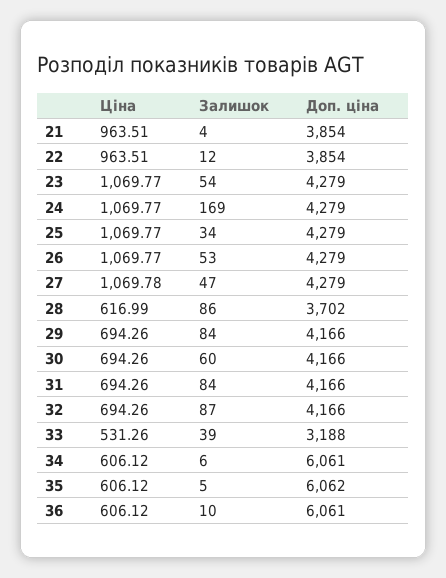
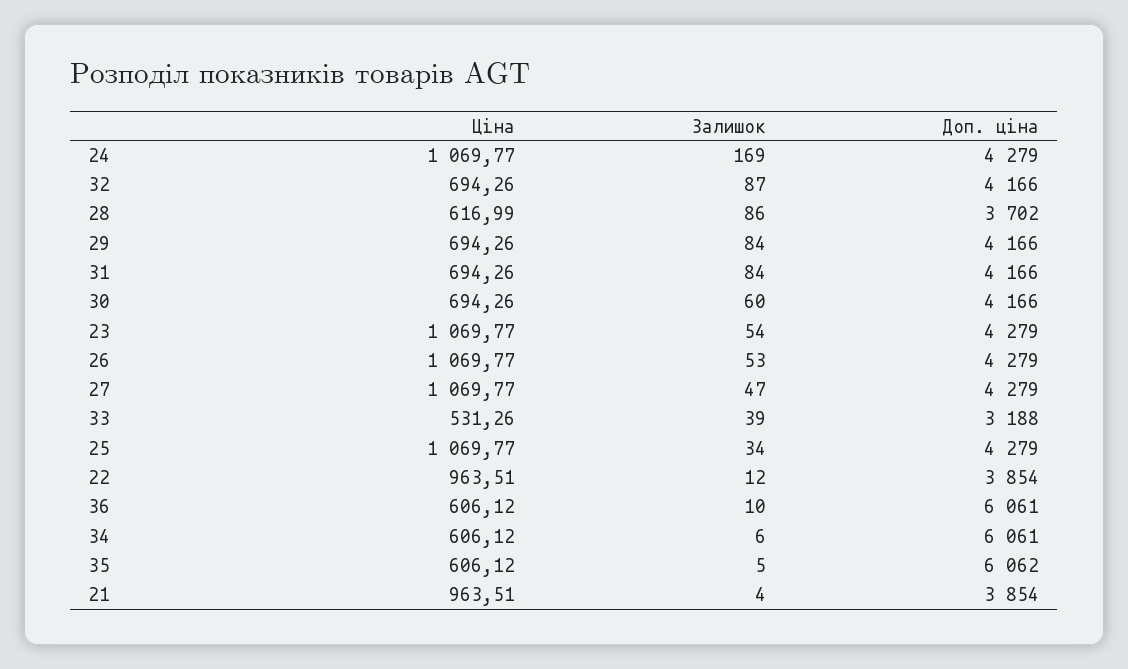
  {
    "Ціна": {
      "21": 963.51,
      "22": 963.51,
      "23": 1069.77,
      "24": 1069.77,
      "25": 1069.77,
      "26": 1069.77,
-     "27": 1069.78,
+     "27": 1069.77,
      "28": 616.99,
      "29": 694.26,
      "30": 694.26,
      "31": 694.26,
      "32": 694.26,
      "33": 531.26,
      "34": 606.12,
      "35": 606.12,
      "36": 606.12
    },
    "Залишок": {
      "21": 4,
      "22": 12,
      "23": 54,
      "24": 169,
      "25": 34,
      "26": 53,
      "27": 47,
      "28": 86,
      "29": 84,
      "30": 60,
      "31": 84,
      "32": 87,
      "33": 39,
      "34": 6,
      "35": 5,
      "36": 10
    },
    "Доп. ціна": {
      "21": 3854,
      "22": 3854,
      "23": 4279,
      "24": 4279,
      "25": 4279,
      "26": 4279,
      "27": 4279,
      "28": 3702,
      "29": 4166,
      "30": 4166,
      "31": 4166,
      "32": 4166,
      "33": 3188,
      "34": 6061,
      "35": 6062,
      "36": 6061
    }
  }

